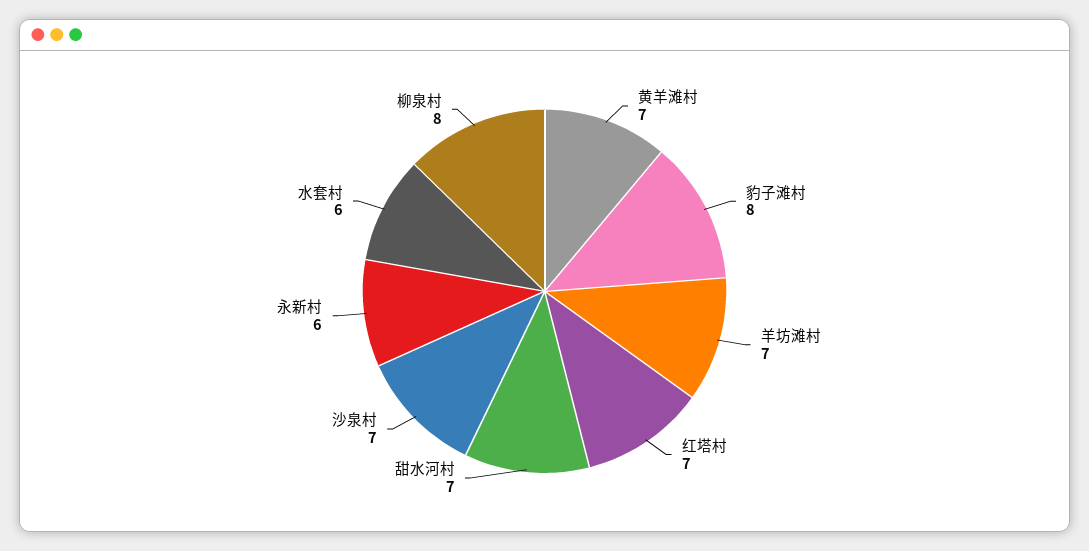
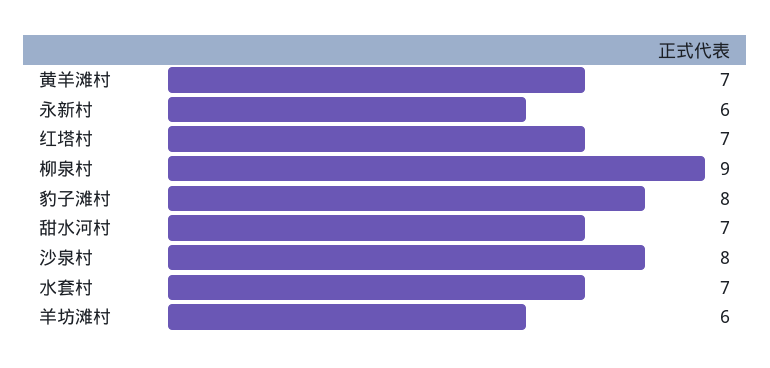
  {
    "黄羊滩村": 7,
    "豹子滩村": 8,
-   "羊坊滩村": 7,
+   "羊坊滩村": 6,
    "红塔村": 7,
    "甜水河村": 7,
-   "沙泉村": 7,
+   "沙泉村": 8,
    "永新村": 6,
-   "水套村": 6,
+   "水套村": 7,
-   "柳泉村": 8
+   "柳泉村": 9
  }

